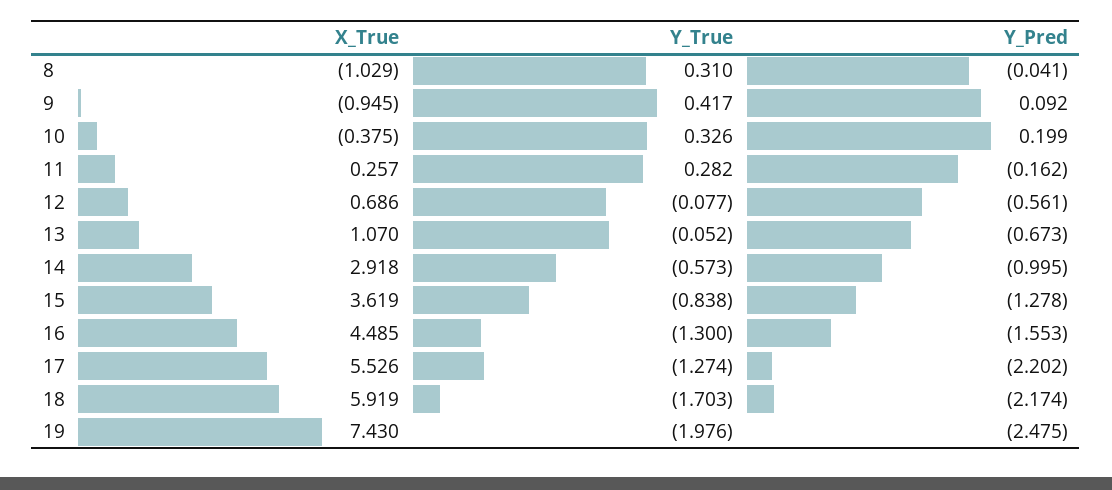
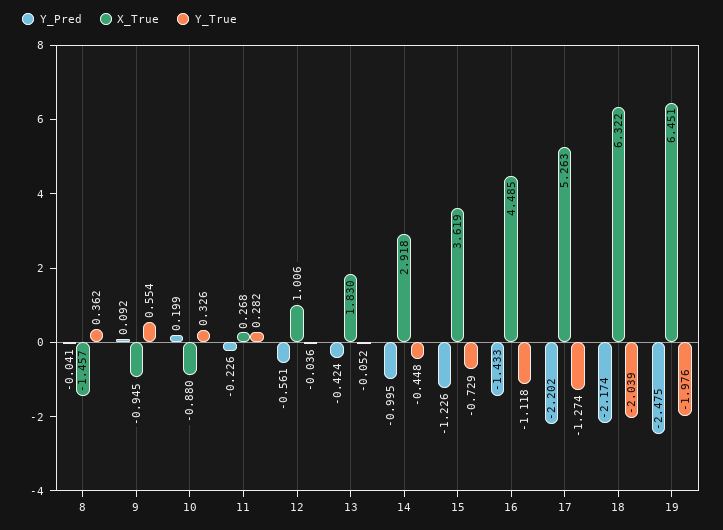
  {
    "X_True": {
-     "8": -1.029,
+     "8": -1.457,
      "9": -0.945,
-     "10": -0.375,
+     "10": -0.88,
-     "11": 0.257,
+     "11": 0.268,
-     "12": 0.686,
+     "12": 1.006,
-     "13": 1.07,
+     "13": 1.83,
      "14": 2.918,
      "15": 3.619,
      "16": 4.485,
-     "17": 5.526,
+     "17": 5.263,
-     "18": 5.919,
+     "18": 6.322,
-     "19": 7.43
+     "19": 6.451
    },
    "Y_True": {
-     "8": 0.31,
+     "8": 0.362,
-     "9": 0.417,
+     "9": 0.554,
      "10": 0.326,
      "11": 0.282,
-     "12": -0.077,
+     "12": -0.036,
      "13": -0.052,
-     "14": -0.573,
+     "14": -0.448,
-     "15": -0.838,
+     "15": -0.729,
-     "16": -1.3,
+     "16": -1.118,
      "17": -1.274,
-     "18": -1.703,
+     "18": -2.039,
      "19": -1.976
    },
    "Y_Pred": {
      "8": -0.041,
      "9": 0.092,
      "10": 0.199,
-     "11": -0.162,
+     "11": -0.226,
      "12": -0.561,
-     "13": -0.673,
+     "13": -0.424,
      "14": -0.995,
-     "15": -1.278,
+     "15": -1.226,
-     "16": -1.553,
+     "16": -1.433,
      "17": -2.202,
      "18": -2.174,
      "19": -2.475
    }
  }

